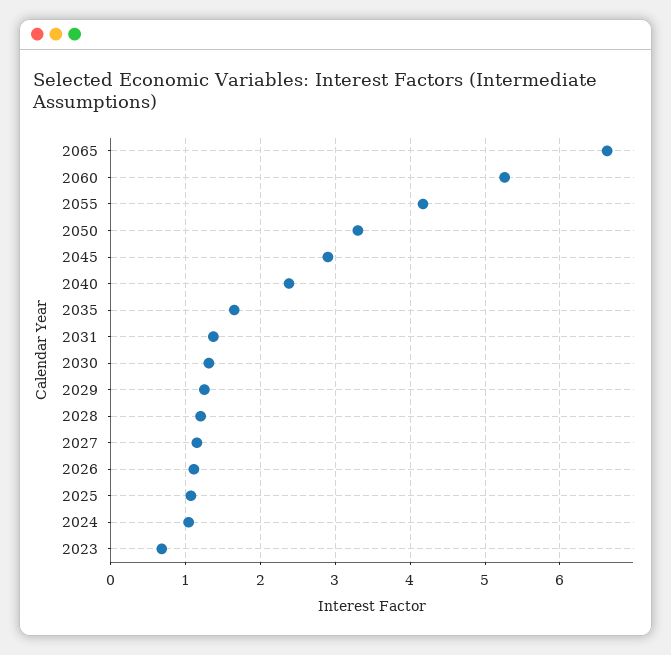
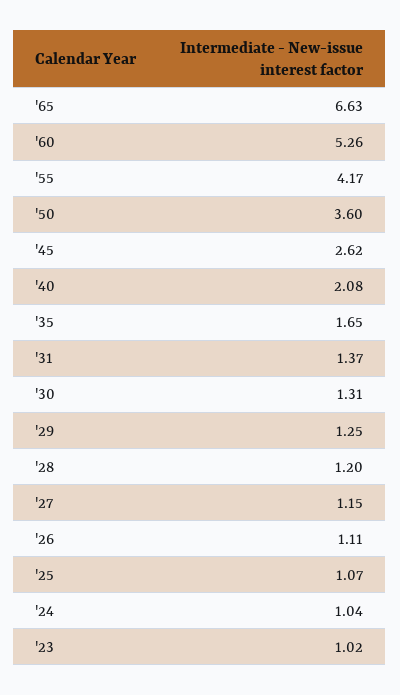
  {
    "2065": 6.63,
    "2060": 5.26,
    "2055": 4.17,
-   "2050": 3.3,
+   "2050": 3.6,
-   "2045": 2.9,
+   "2045": 2.62,
-   "2040": 2.4,
+   "2040": 2.08,
    "2035": 1.65,
    "2031": 1.37,
    "2030": 1.31,
    "2029": 1.25,
    "2028": 1.2,
    "2027": 1.15,
    "2026": 1.11,
    "2025": 1.07,
    "2024": 1.04,
-   "2023": 0.7
+   "2023": 1.02
  }

